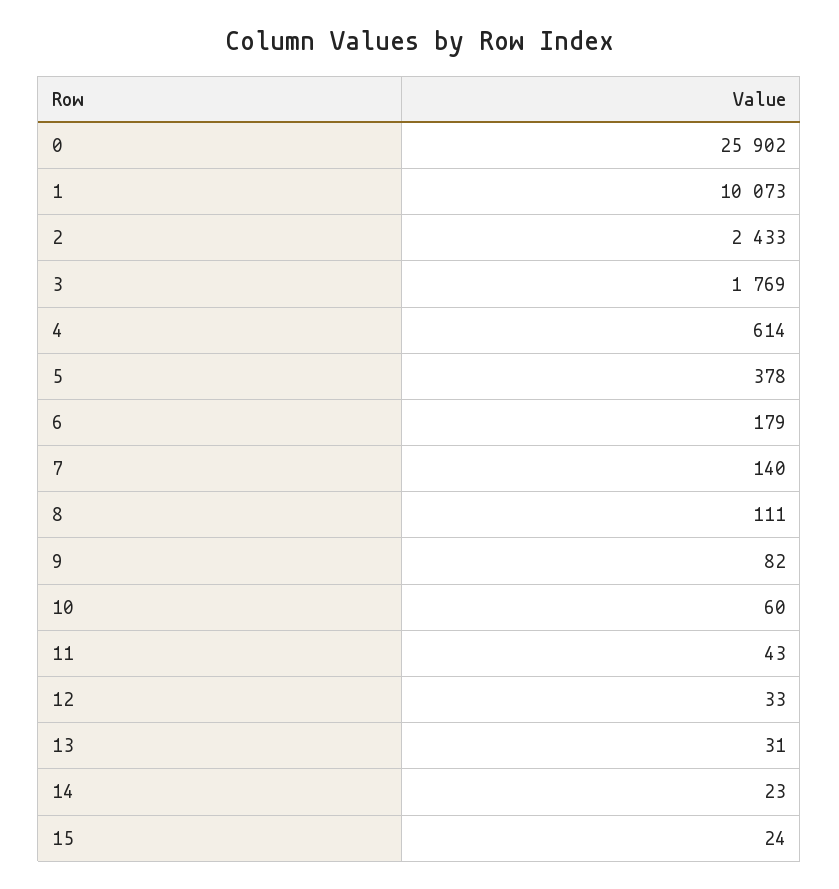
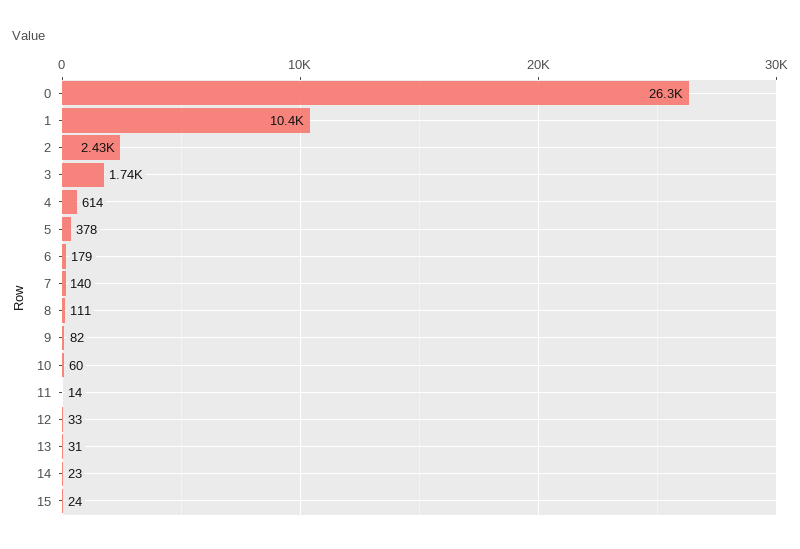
  {
-   "0": 25902,
+   "0": 26300,
-   "1": 10073,
+   "1": 10400,
    "2": 2433,
-   "3": 1769,
+   "3": 1740,
    "4": 614,
    "5": 378,
    "6": 179,
    "7": 140,
    "8": 111,
    "9": 82,
    "10": 60,
-   "11": 43,
+   "11": 14,
    "12": 33,
    "13": 31,
    "14": 23,
    "15": 24
  }

